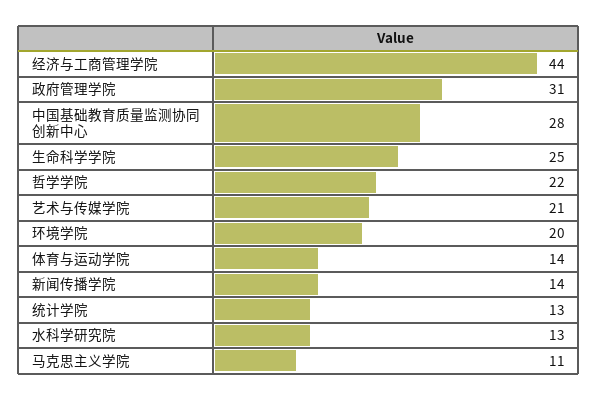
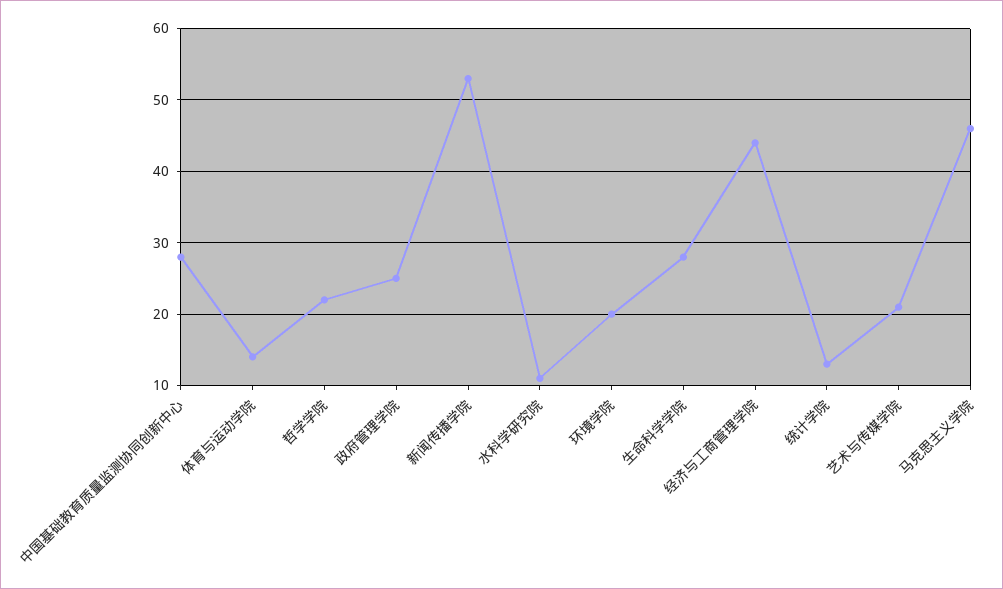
  {
    "经济与工商管理学院": 44,
-   "政府管理学院": 31,
+   "政府管理学院": 25,
    "中国基础教育质量监测协同创新中心": 28,
-   "生命科学学院": 25,
+   "生命科学学院": 28,
    "哲学学院": 22,
    "艺术与传媒学院": 21,
    "环境学院": 20,
    "体育与运动学院": 14,
-   "新闻传播学院": 14,
+   "新闻传播学院": 53,
    "统计学院": 13,
-   "水科学研究院": 13,
+   "水科学研究院": 11,
-   "马克思主义学院": 11
+   "马克思主义学院": 46
  }

